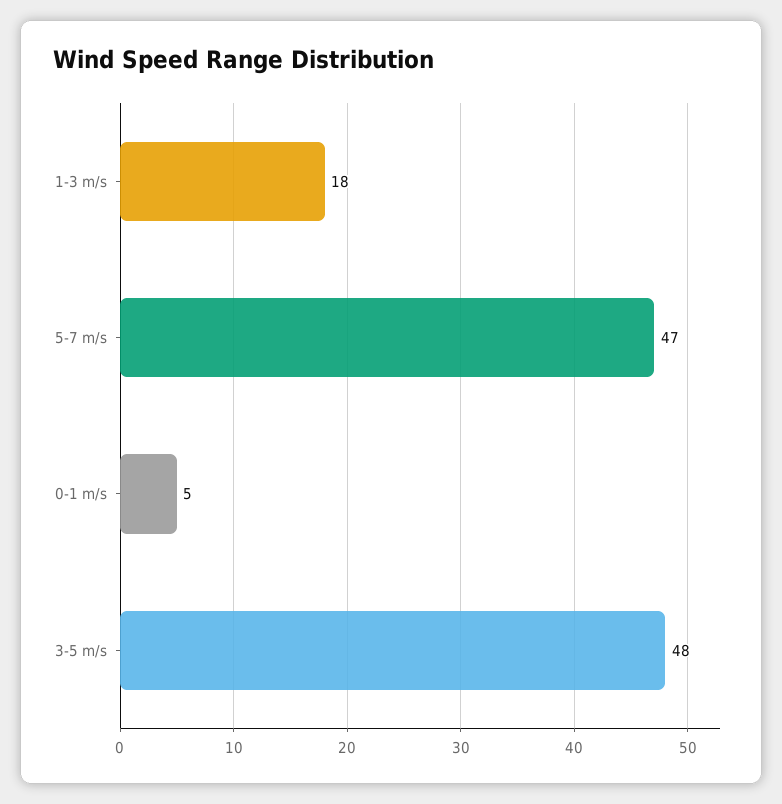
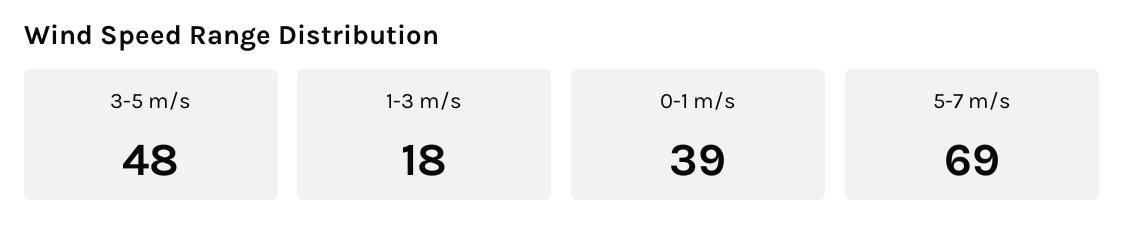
  {
    "1-3 m/s": 18,
-   "5-7 m/s": 47,
+   "5-7 m/s": 69,
-   "0-1 m/s": 5,
+   "0-1 m/s": 39,
    "3-5 m/s": 48
  }

